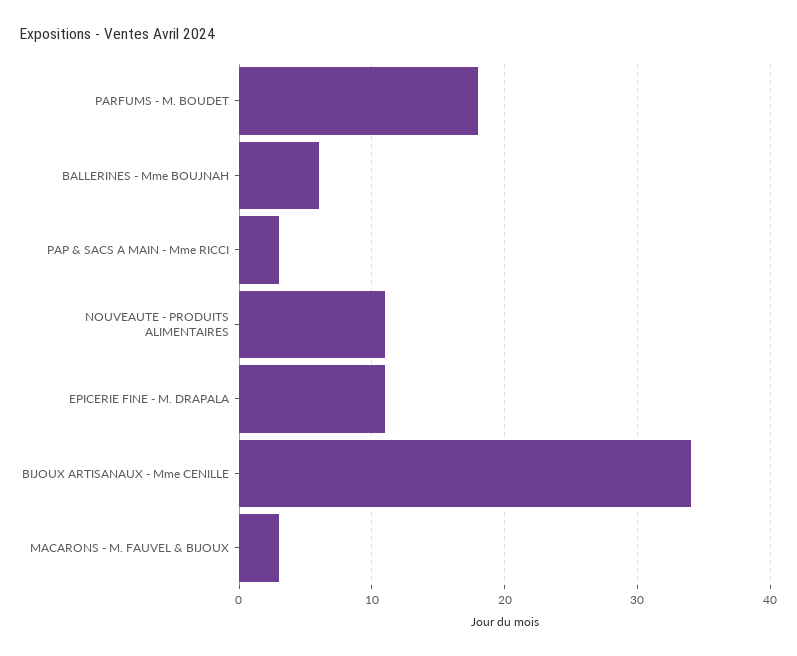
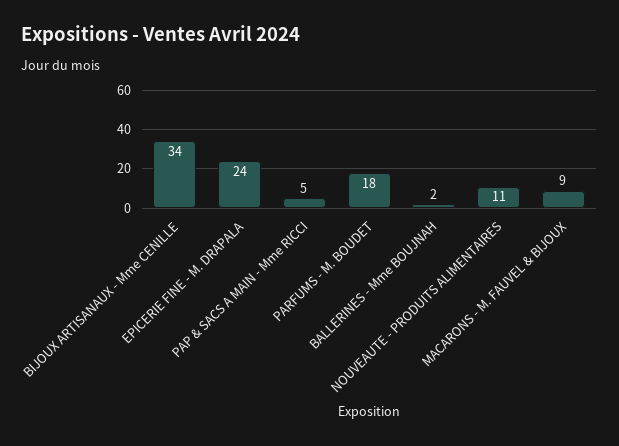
  {
    "PARFUMS - M. BOUDET": 18,
-   "BALLERINES - Mme BOUJNAH": 6,
+   "BALLERINES - Mme BOUJNAH": 2,
-   "PAP & SACS A MAIN - Mme RICCI": 3,
+   "PAP & SACS A MAIN - Mme RICCI": 5,
    "NOUVEAUTE - PRODUITS ALIMENTAIRES": 11,
-   "EPICERIE FINE - M. DRAPALA": 11,
+   "EPICERIE FINE - M. DRAPALA": 24,
    "BIJOUX ARTISANAUX - Mme CENILLE": 34,
-   "MACARONS - M. FAUVEL & BIJOUX": 3
+   "MACARONS - M. FAUVEL & BIJOUX": 9
  }

